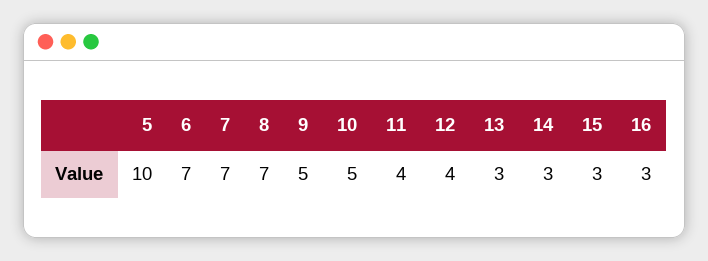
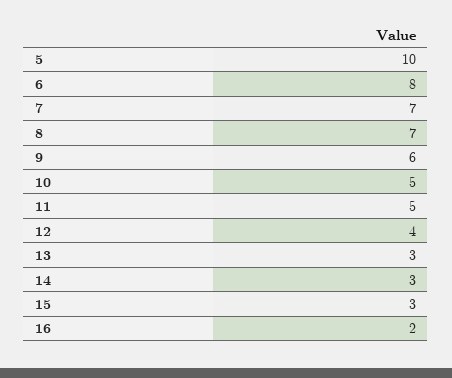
  {
    "5": 10,
-   "6": 7,
+   "6": 8,
    "7": 7,
    "8": 7,
-   "9": 5,
+   "9": 6,
    "10": 5,
-   "11": 4,
+   "11": 5,
    "12": 4,
    "13": 3,
    "14": 3,
    "15": 3,
-   "16": 3
+   "16": 2
  }

